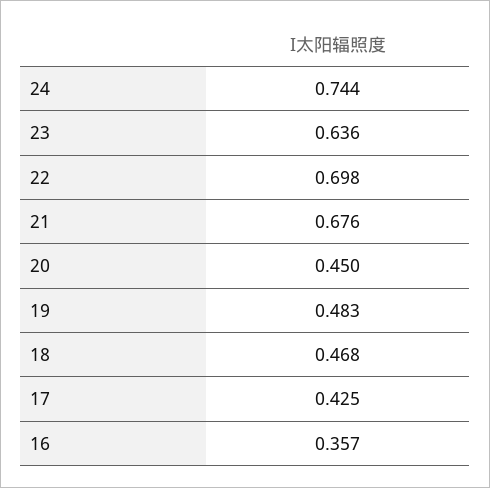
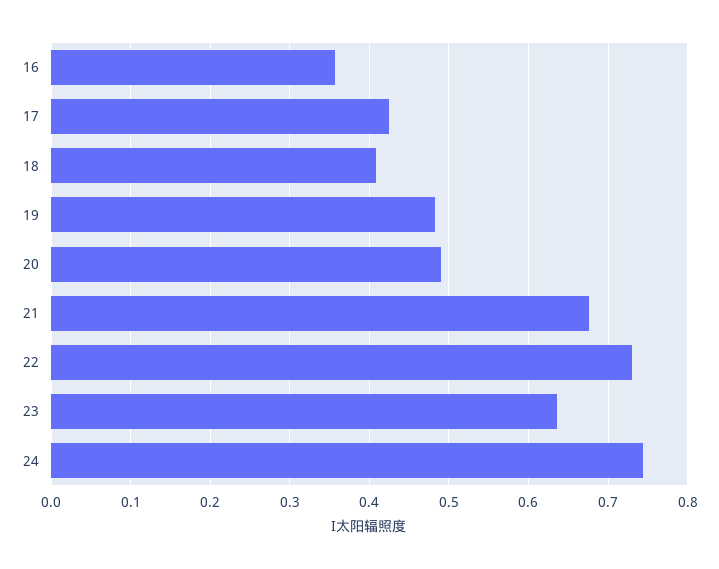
  {
    "24": 0.744,
    "23": 0.636,
-   "22": 0.698,
+   "22": 0.73,
    "21": 0.676,
-   "20": 0.45,
+   "20": 0.49,
    "19": 0.483,
-   "18": 0.468,
+   "18": 0.41,
    "17": 0.425,
    "16": 0.357
  }

